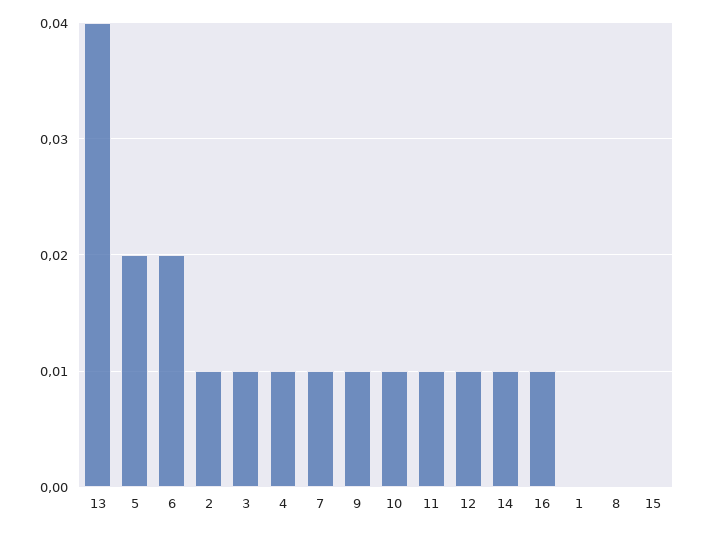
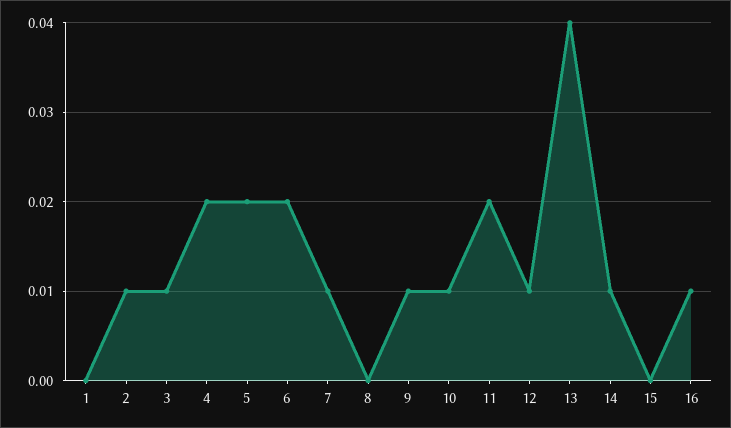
  {
    "13": 0.04,
    "5": 0.02,
    "6": 0.02,
    "2": 0.01,
    "3": 0.01,
-   "4": 0.01,
+   "4": 0.02,
    "7": 0.01,
    "9": 0.01,
    "10": 0.01,
-   "11": 0.01,
+   "11": 0.02,
    "12": 0.01,
    "14": 0.01,
    "16": 0.01,
    "1": 0,
    "8": 0,
    "15": 0
  }

